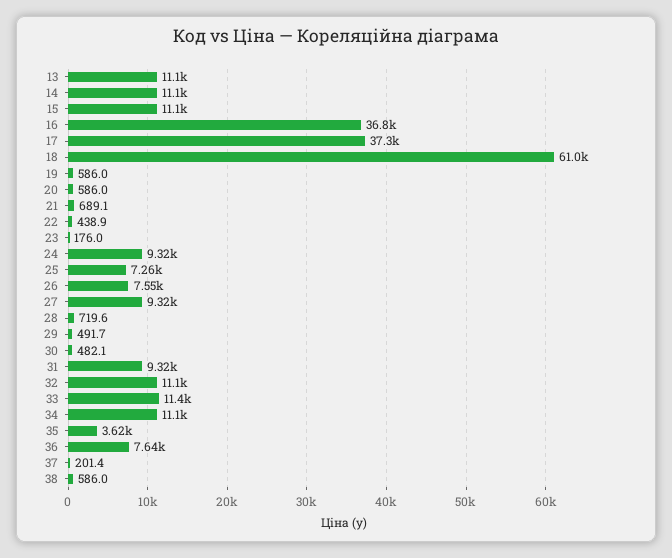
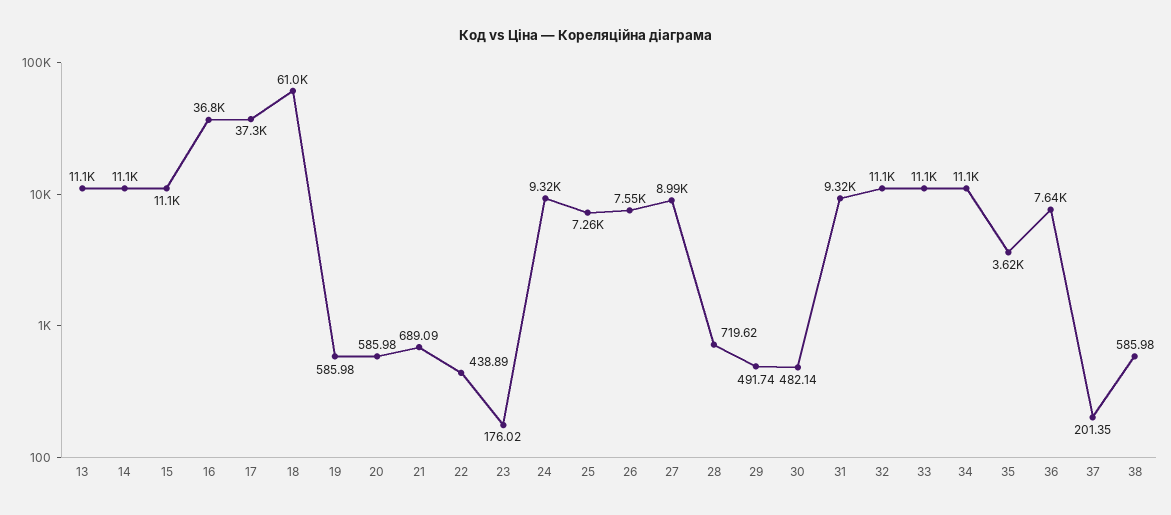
  {
    "13": 11100,
    "14": 11100,
    "15": 11100,
    "16": 36800,
    "17": 37300,
    "18": 61000,
    "19": 585.98,
    "20": 585.98,
    "21": 689.09,
    "22": 438.89,
    "23": 176.02,
    "24": 9320,
    "25": 7260,
    "26": 7550,
-   "27": 9320,
+   "27": 8990,
    "28": 719.62,
    "29": 491.74,
    "30": 482.14,
    "31": 9320,
    "32": 11100,
-   "33": 11400,
+   "33": 11100,
    "34": 11100,
    "35": 3620,
    "36": 7640,
    "37": 201.35,
    "38": 585.98
  }

